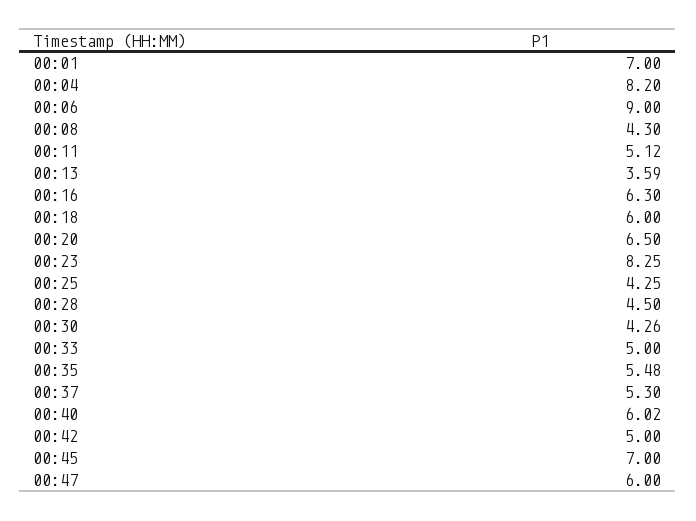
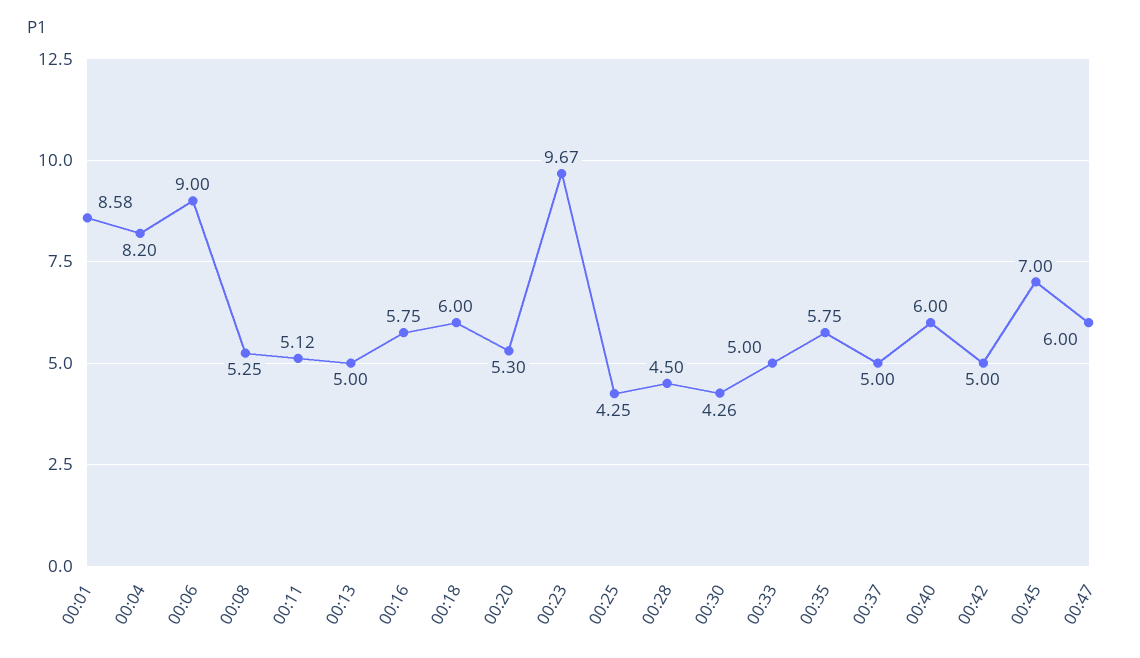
  {
-   "00:01": 7,
+   "00:01": 8.58,
    "00:04": 8.2,
    "00:06": 9,
-   "00:08": 4.3,
+   "00:08": 5.25,
    "00:11": 5.12,
-   "00:13": 3.59,
+   "00:13": 5,
-   "00:16": 6.3,
+   "00:16": 5.75,
    "00:18": 6,
-   "00:20": 6.5,
+   "00:20": 5.3,
-   "00:23": 8.25,
+   "00:23": 9.67,
    "00:25": 4.25,
    "00:28": 4.5,
    "00:30": 4.26,
    "00:33": 5,
-   "00:35": 5.48,
+   "00:35": 5.75,
-   "00:37": 5.3,
+   "00:37": 5,
-   "00:40": 6.02,
+   "00:40": 6,
    "00:42": 5,
    "00:45": 7,
    "00:47": 6
  }

